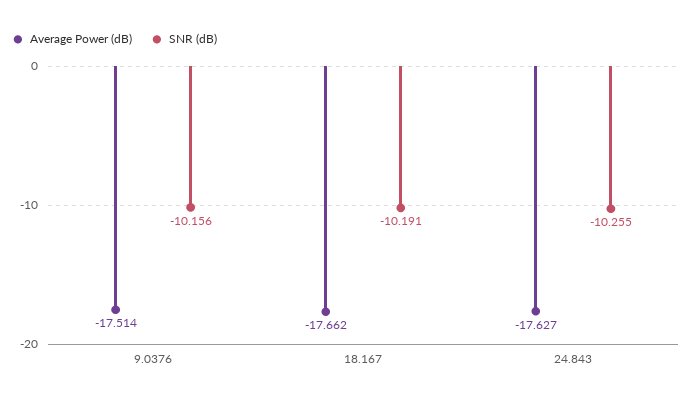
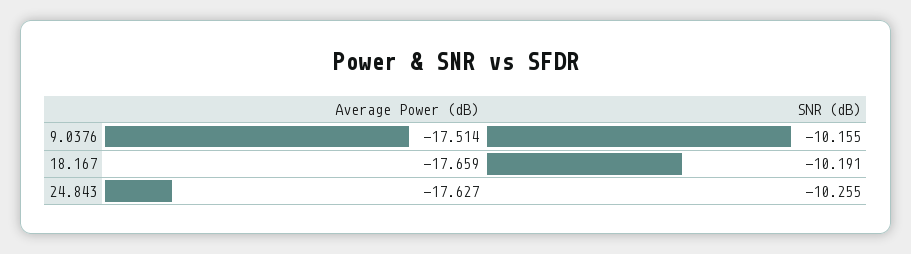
  {
    "Average Power (dB)": {
      "9.0376": -17.514,
-     "18.167": -17.662,
+     "18.167": -17.659,
      "24.843": -17.627
    },
    "SNR (dB)": {
-     "9.0376": -10.156,
+     "9.0376": -10.155,
      "18.167": -10.191,
      "24.843": -10.255
    }
  }

